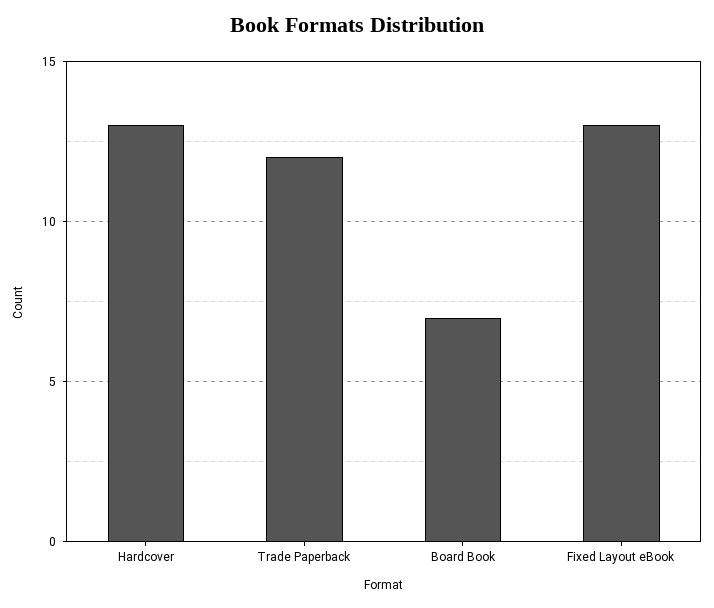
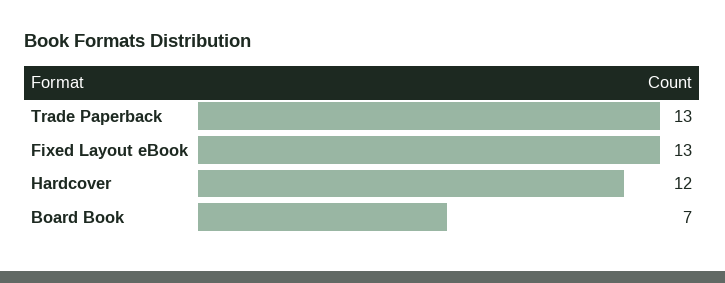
  {
-   "Hardcover": 13,
+   "Hardcover": 12,
-   "Trade Paperback": 12,
+   "Trade Paperback": 13,
    "Board Book": 7,
    "Fixed Layout eBook": 13
  }

